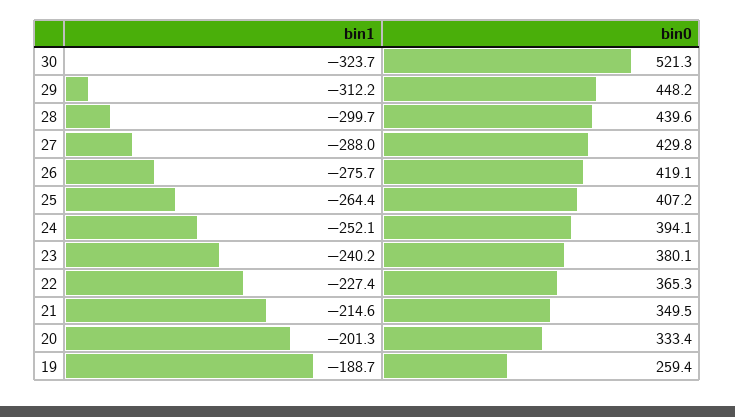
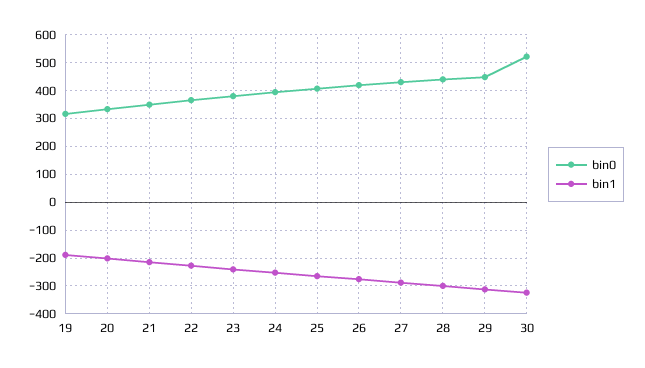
  {
    "bin1": {
      "30": -323.7,
      "29": -312.2,
      "28": -299.7,
      "27": -288,
      "26": -275.7,
      "25": -264.4,
      "24": -252.1,
      "23": -240.2,
      "22": -227.4,
      "21": -214.6,
      "20": -201.3,
      "19": -188.7
    },
    "bin0": {
      "30": 521.3,
      "29": 448.2,
      "28": 439.6,
      "27": 429.8,
      "26": 419.1,
      "25": 407.2,
      "24": 394.1,
      "23": 380.1,
      "22": 365.3,
      "21": 349.5,
      "20": 333.4,
-     "19": 259.4
+     "19": 325
    }
  }

